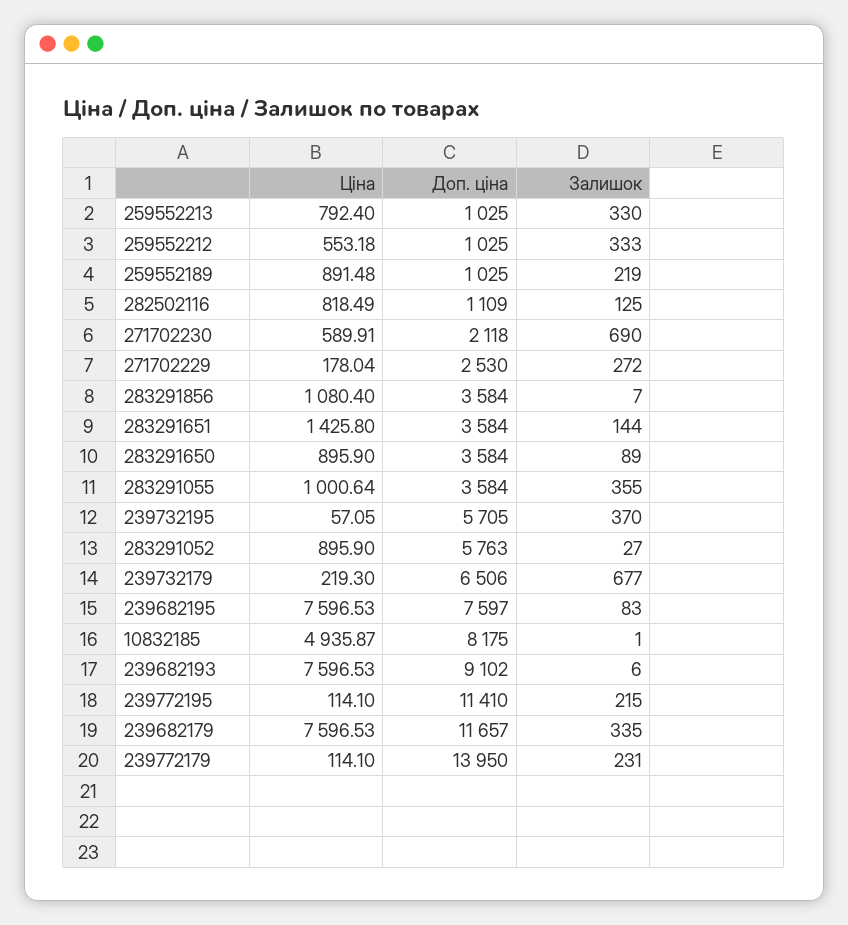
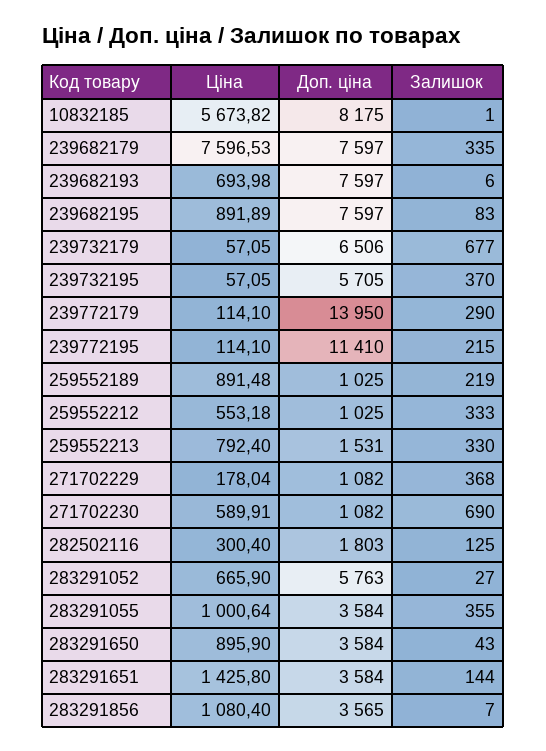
  {
    "Ціна": {
      "259552213": 792.4,
      "259552212": 553.18,
      "259552189": 891.48,
-     "282502116": 818.49,
+     "282502116": 300.4,
      "271702230": 589.91,
      "271702229": 178.04,
      "283291856": 1080.4,
      "283291651": 1425.8,
      "283291650": 895.9,
      "283291055": 1000.64,
      "239732195": 57.05,
-     "283291052": 895.9,
+     "283291052": 665.9,
-     "239732179": 219.3,
+     "239732179": 57.05,
-     "239682195": 7596.53,
+     "239682195": 891.89,
-     "10832185": 4935.87,
+     "10832185": 5673.82,
-     "239682193": 7596.53,
+     "239682193": 693.98,
      "239772195": 114.1,
      "239682179": 7596.53,
      "239772179": 114.1
    },
    "Доп. ціна": {
-     "259552213": 1025,
+     "259552213": 1531,
      "259552212": 1025,
      "259552189": 1025,
-     "282502116": 1109,
+     "282502116": 1803,
-     "271702230": 2118,
+     "271702230": 1082,
-     "271702229": 2530,
+     "271702229": 1082,
-     "283291856": 3584,
+     "283291856": 3565,
      "283291651": 3584,
      "283291650": 3584,
      "283291055": 3584,
      "239732195": 5705,
      "283291052": 5763,
      "239732179": 6506,
      "239682195": 7597,
      "10832185": 8175,
-     "239682193": 9102,
+     "239682193": 7597,
      "239772195": 11410,
-     "239682179": 11657,
+     "239682179": 7597,
      "239772179": 13950
    },
    "Залишок": {
      "259552213": 330,
      "259552212": 333,
      "259552189": 219,
      "282502116": 125,
      "271702230": 690,
-     "271702229": 272,
+     "271702229": 368,
      "283291856": 7,
      "283291651": 144,
-     "283291650": 89,
+     "283291650": 43,
      "283291055": 355,
      "239732195": 370,
      "283291052": 27,
      "239732179": 677,
      "239682195": 83,
      "10832185": 1,
      "239682193": 6,
      "239772195": 215,
      "239682179": 335,
-     "239772179": 231
+     "239772179": 290
    }
  }

